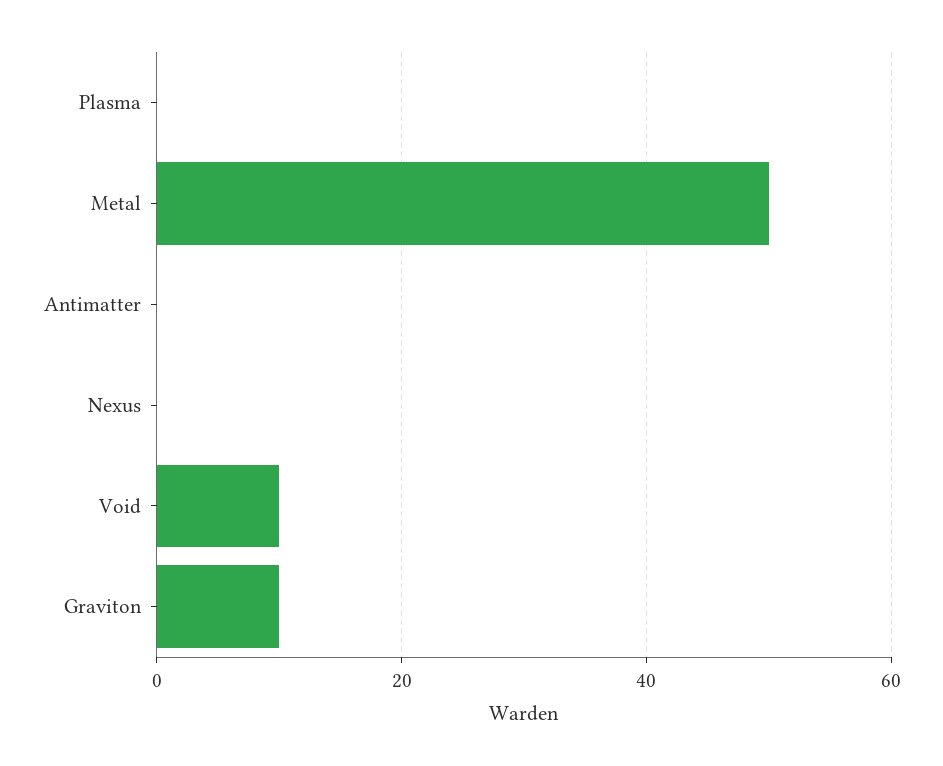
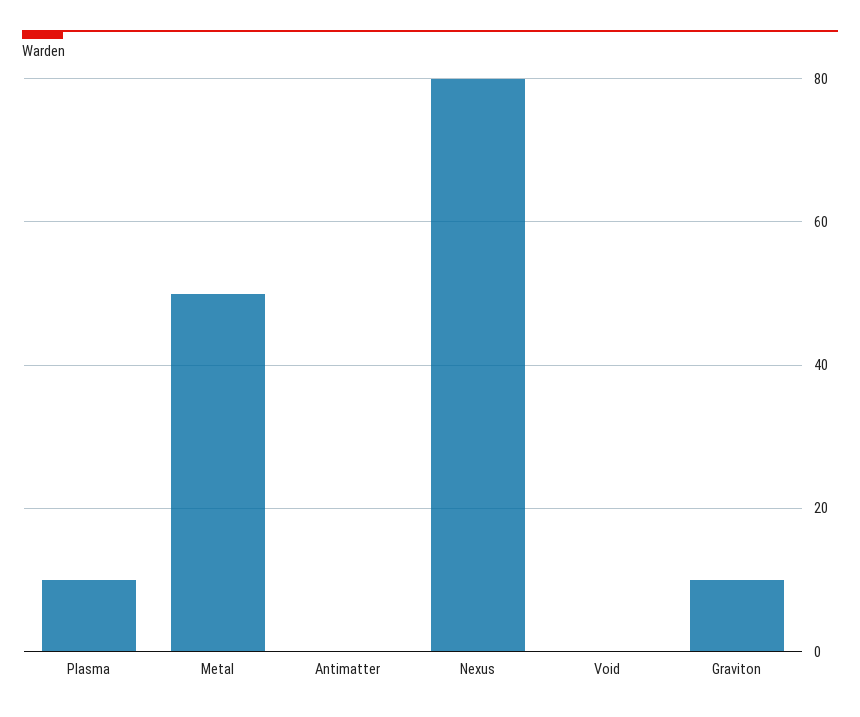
  {
-   "Plasma": 0,
+   "Plasma": 10,
    "Metal": 50,
    "Antimatter": 0,
-   "Nexus": 0,
+   "Nexus": 80,
-   "Void": 10,
+   "Void": 0,
    "Graviton": 10
  }

